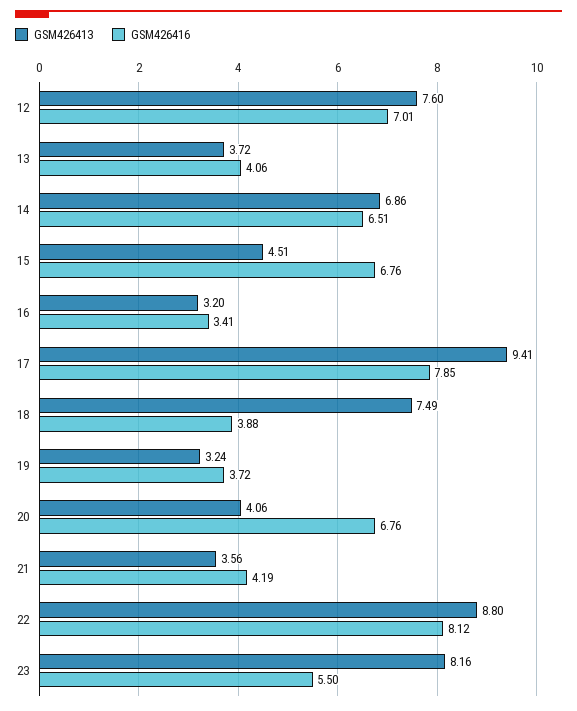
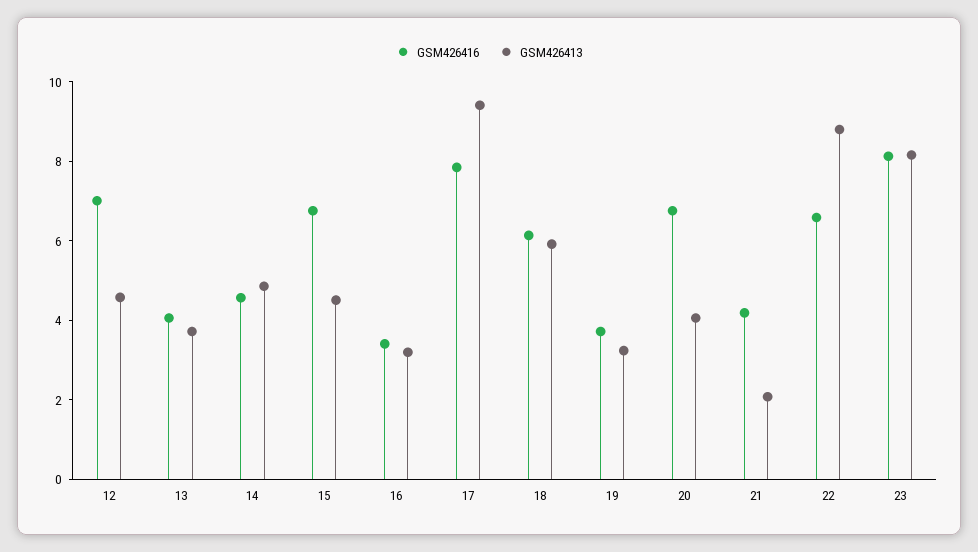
  {
    "GSM426413": {
-     "12": 7.6,
+     "12": 4.5,
      "13": 3.72,
-     "14": 6.86,
+     "14": 5,
      "15": 4.51,
      "16": 3.2,
      "17": 9.41,
-     "18": 7.49,
+     "18": 6,
      "19": 3.24,
      "20": 4.06,
-     "21": 3.56,
+     "21": 2,
      "22": 8.8,
      "23": 8.16
    },
    "GSM426416": {
      "12": 7.01,
      "13": 4.06,
-     "14": 6.51,
+     "14": 4.5,
      "15": 6.76,
      "16": 3.41,
      "17": 7.85,
-     "18": 3.88,
+     "18": 6,
      "19": 3.72,
      "20": 6.76,
      "21": 4.19,
-     "22": 8.12,
+     "22": 6.5,
-     "23": 5.5
+     "23": 8
    }
  }

